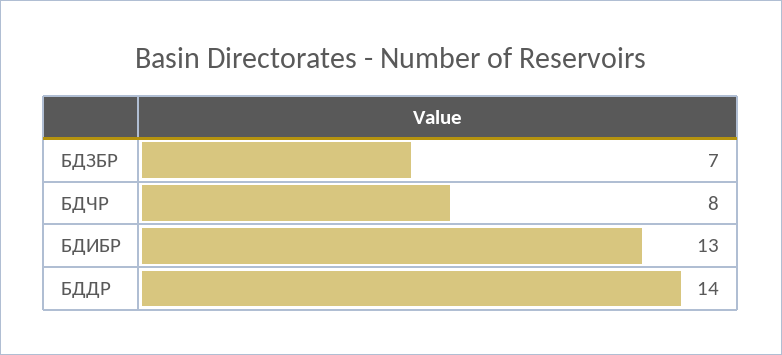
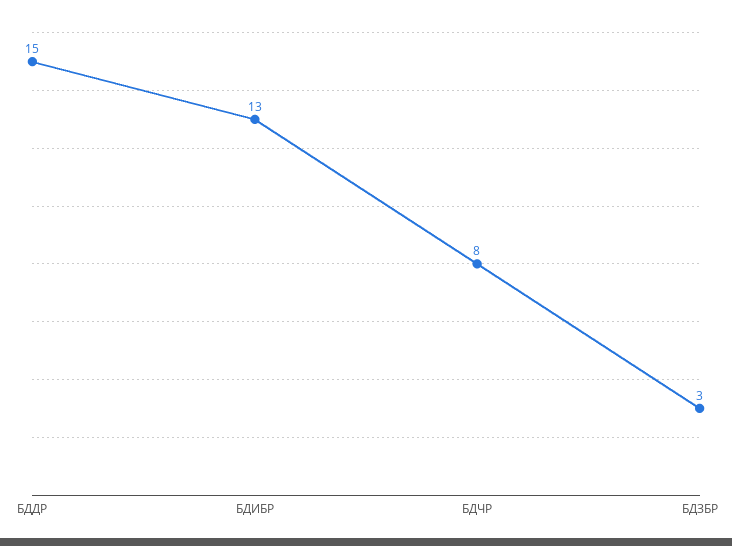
  {
-   "БДЗБР": 7,
+   "БДЗБР": 3,
    "БДЧР": 8,
    "БДИБР": 13,
-   "БДДР": 14
+   "БДДР": 15
  }

